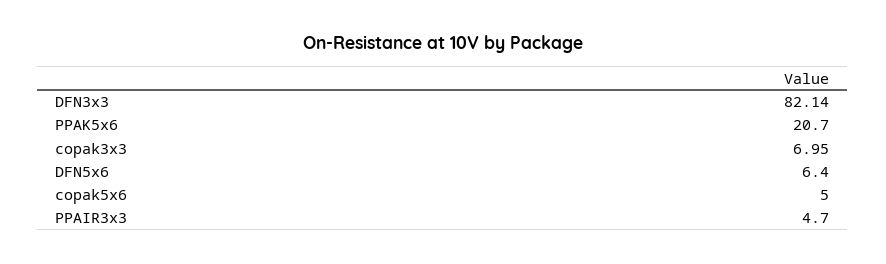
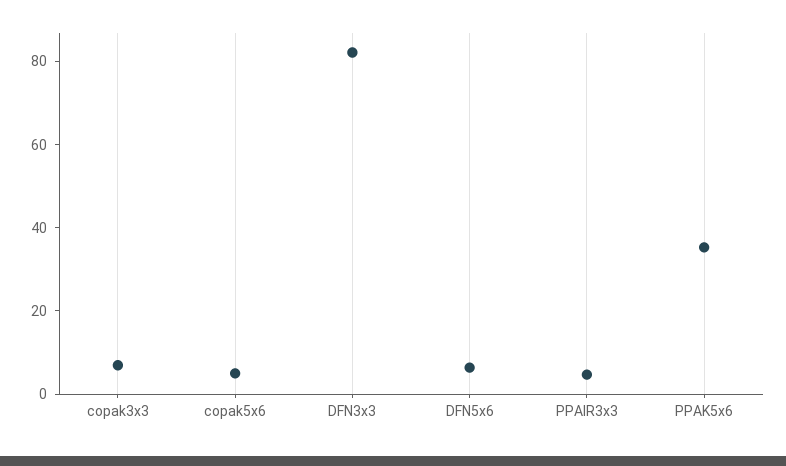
  {
    "DFN3x3": 82.14,
-   "PPAK5x6": 20.7,
+   "PPAK5x6": 35,
    "copak3x3": 6.95,
    "DFN5x6": 6.4,
    "copak5x6": 5,
    "PPAIR3x3": 4.7
  }

